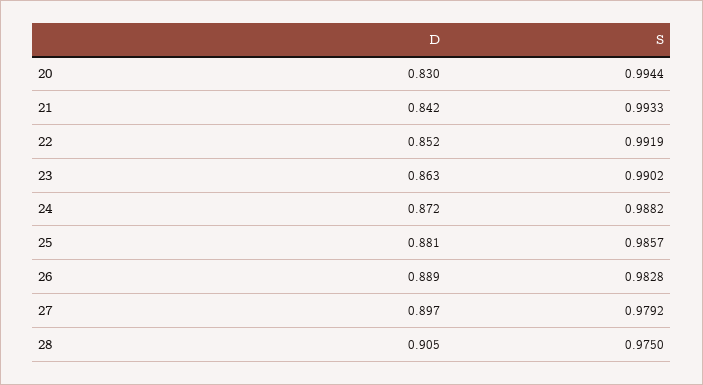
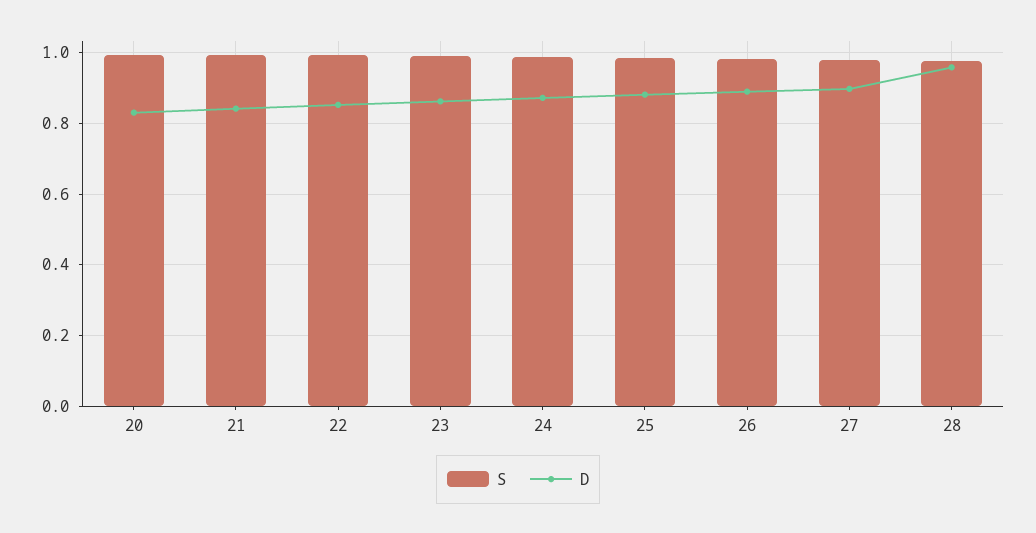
  {
    "D": {
      "20": 0.83,
      "21": 0.842,
      "22": 0.852,
      "23": 0.863,
      "24": 0.872,
      "25": 0.881,
      "26": 0.889,
      "27": 0.897,
-     "28": 0.905
+     "28": 0.96
    },
    "S": {
      "20": 0.9944,
      "21": 0.9933,
      "22": 0.9919,
      "23": 0.9902,
      "24": 0.9882,
      "25": 0.9857,
      "26": 0.9828,
      "27": 0.9792,
      "28": 0.975
    }
  }

